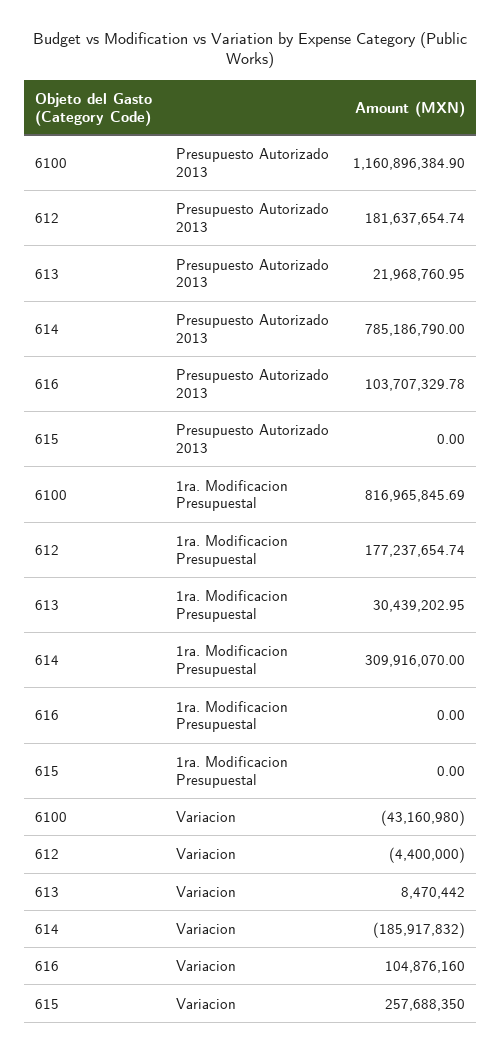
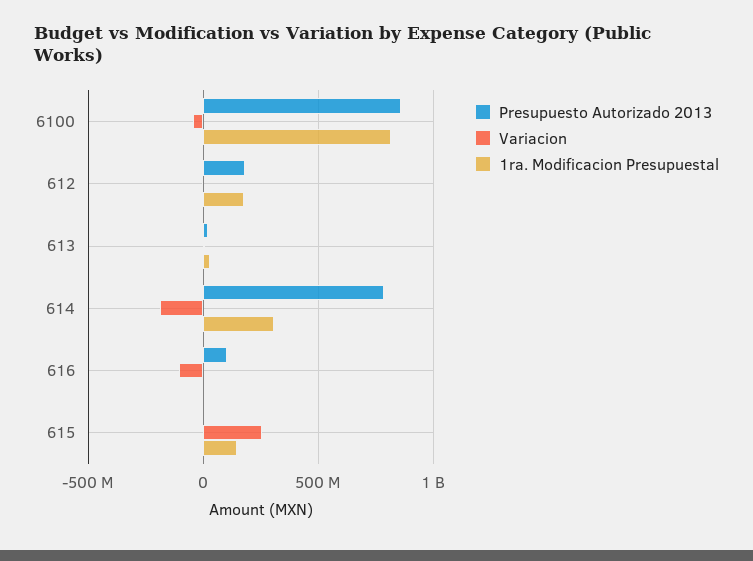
  {
    "Presupuesto Autorizado 2013": {
-     "6100": 1160896384.9,
+     "6100": 850000000,
      "612": 181637654.74,
      "613": 21968760.95,
      "614": 785186790,
      "616": 103707329.78,
      "615": 0
    },
    "1ra. Modificacion Presupuestal": {
      "6100": 816965845.69,
      "612": 177237654.74,
      "613": 30439202.95,
      "614": 309916070,
      "616": 0,
-     "615": 0
+     "615": 150000000
    },
    "Variacion": {
      "6100": -43160980,
      "612": -4400000,
      "613": 8470442,
      "614": -185917832,
-     "616": 104876160,
+     "616": -100000000,
      "615": 257688350
    }
  }

